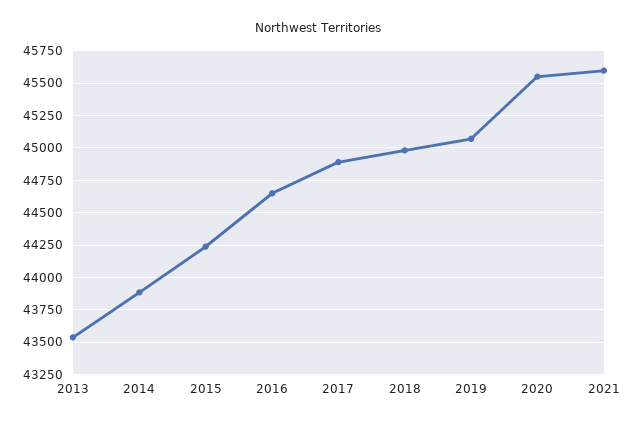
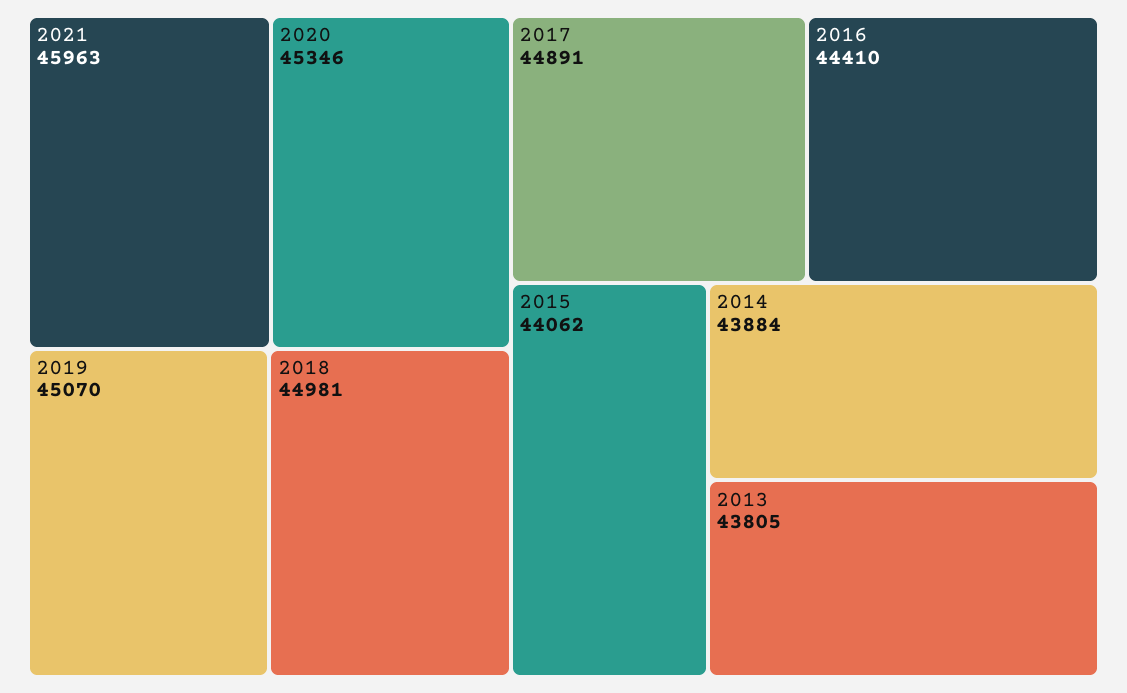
  {
-   "2013": 43550,
+   "2013": 43805,
    "2014": 43884,
-   "2015": 44250,
+   "2015": 44062,
-   "2016": 44650,
+   "2016": 44410,
    "2017": 44891,
    "2018": 44981,
    "2019": 45070,
-   "2020": 45550,
+   "2020": 45346,
-   "2021": 45600
+   "2021": 45963
  }

